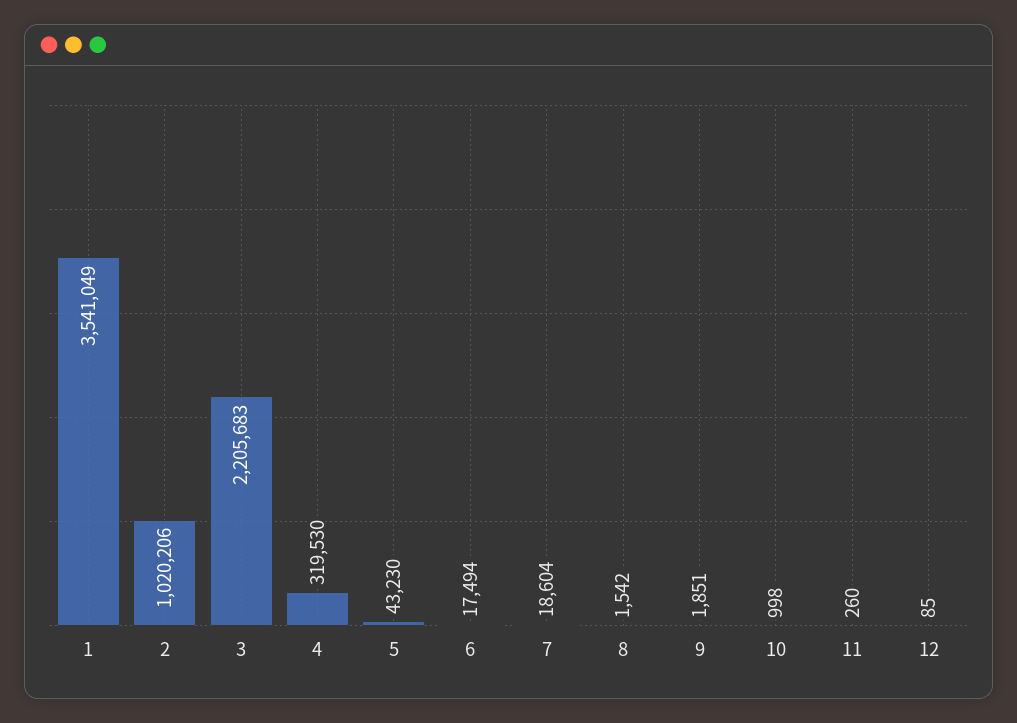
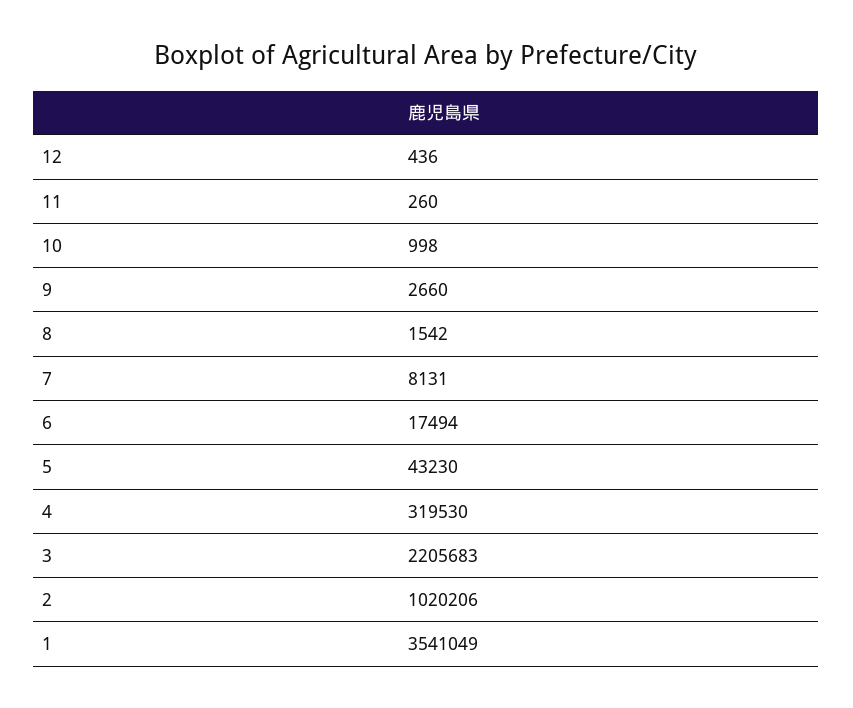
  {
    "1": 3541049,
    "2": 1020206,
    "3": 2205683,
    "4": 319530,
    "5": 43230,
    "6": 17494,
-   "7": 18604,
+   "7": 8131,
    "8": 1542,
-   "9": 1851,
+   "9": 2660,
    "10": 998,
    "11": 260,
-   "12": 85
+   "12": 436
  }

